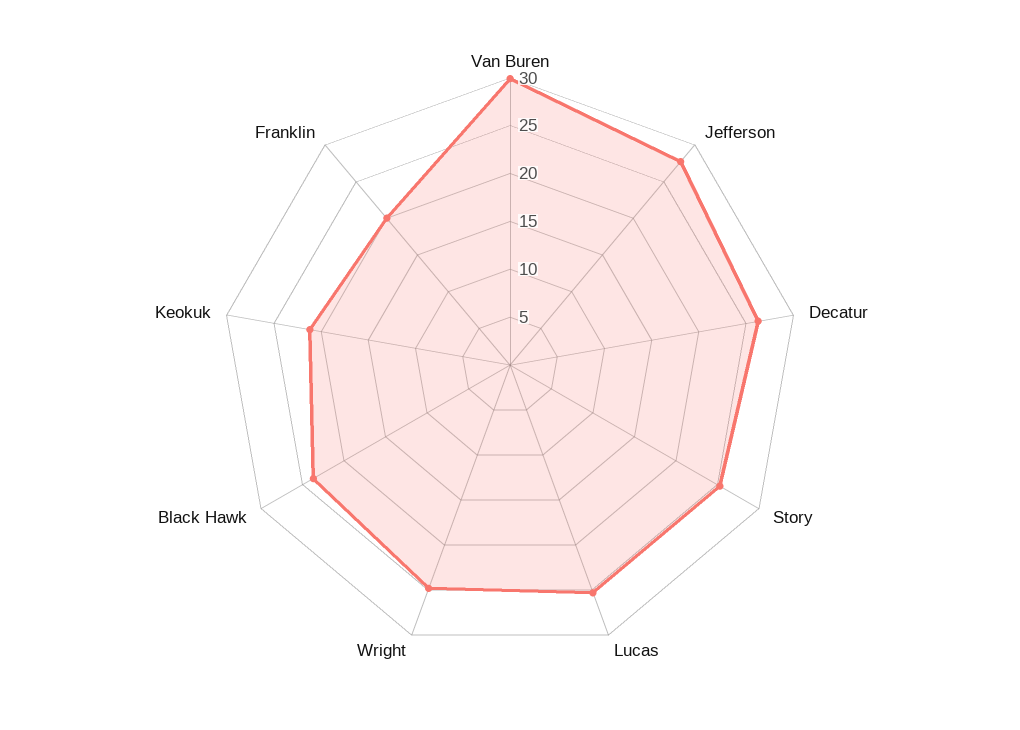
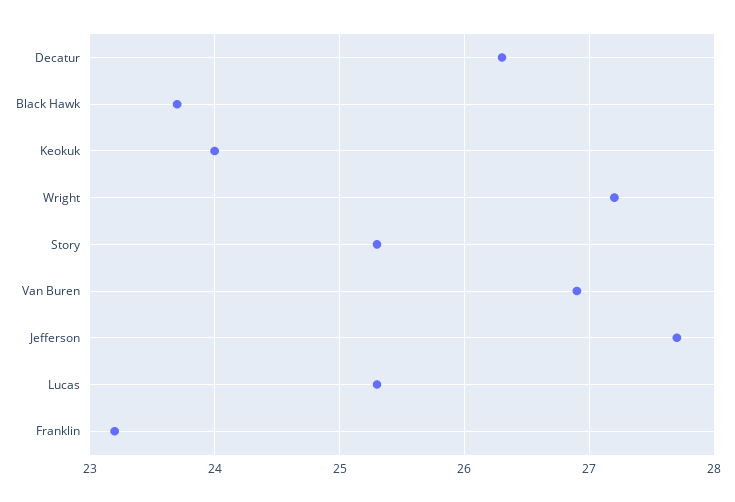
  {
-   "Van Buren": 30,
+   "Van Buren": 26.9,
    "Jefferson": 27.7,
    "Decatur": 26.3,
    "Story": 25.3,
    "Lucas": 25.3,
-   "Wright": 25,
+   "Wright": 27.2,
    "Black Hawk": 23.7,
-   "Keokuk": 21,
+   "Keokuk": 24,
-   "Franklin": 20
+   "Franklin": 23.2
  }

